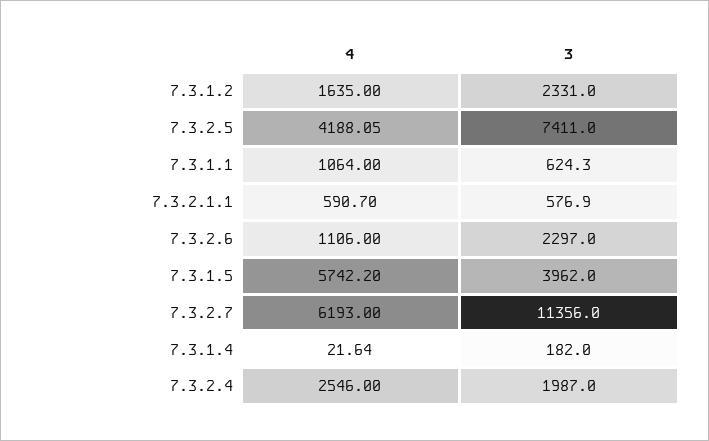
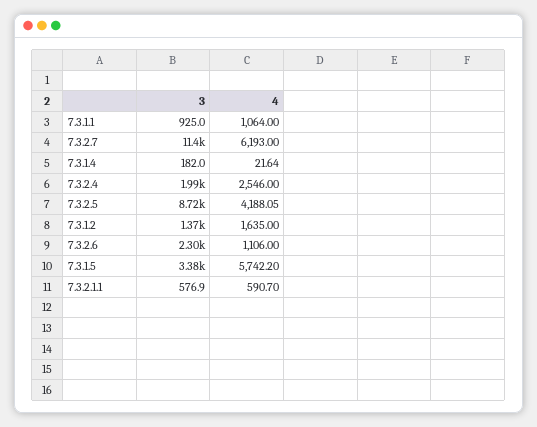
  {
    "4": {
      "7.3.1.2": 1635,
      "7.3.2.5": 4188.05,
      "7.3.1.1": 1064,
      "7.3.2.1.1": 590.7,
      "7.3.2.6": 1106,
      "7.3.1.5": 5742.2,
      "7.3.2.7": 6193,
      "7.3.1.4": 21.64,
      "7.3.2.4": 2546
    },
    "3": {
-     "7.3.1.2": 2331,
+     "7.3.1.2": 1370,
-     "7.3.2.5": 7411,
+     "7.3.2.5": 8720,
-     "7.3.1.1": 624.3,
+     "7.3.1.1": 925,
      "7.3.2.1.1": 576.9,
      "7.3.2.6": 2297,
-     "7.3.1.5": 3962,
+     "7.3.1.5": 3380,
      "7.3.2.7": 11356,
      "7.3.1.4": 182,
      "7.3.2.4": 1987
    }
  }

